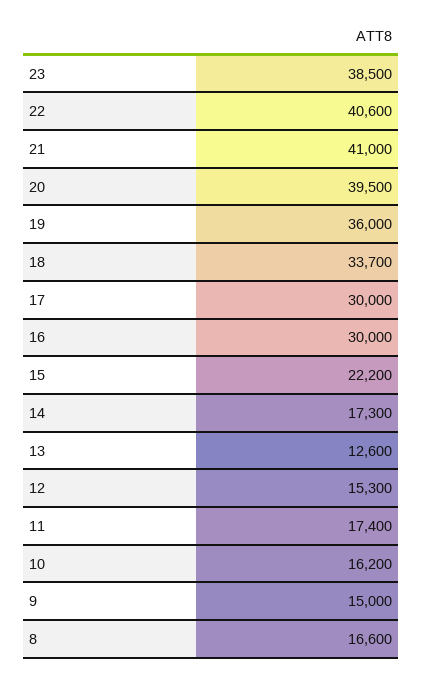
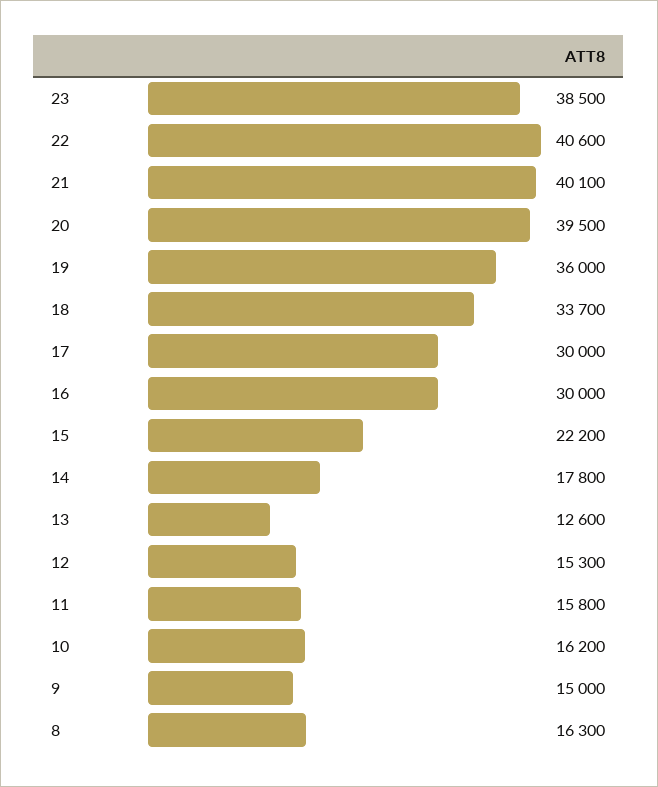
  {
    "23": 38500,
    "22": 40600,
-   "21": 41000,
+   "21": 40100,
    "20": 39500,
    "19": 36000,
    "18": 33700,
    "17": 30000,
    "16": 30000,
    "15": 22200,
-   "14": 17300,
+   "14": 17800,
    "13": 12600,
    "12": 15300,
-   "11": 17400,
+   "11": 15800,
    "10": 16200,
    "9": 15000,
-   "8": 16600
+   "8": 16300
  }

